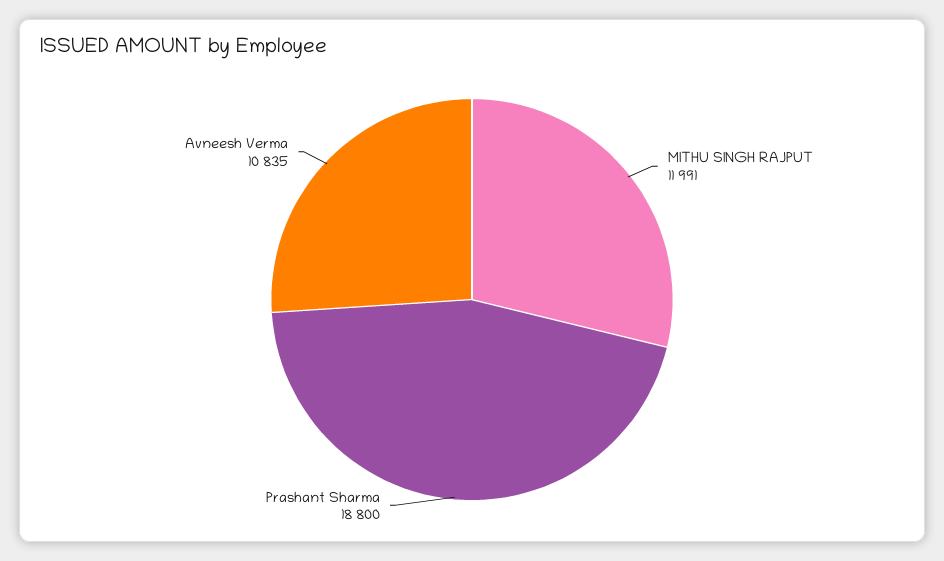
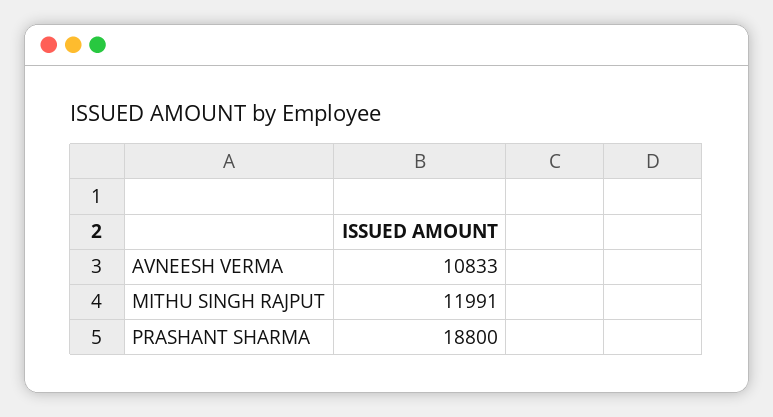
  {
    "MITHU SINGH RAJPUT": 11991,
    "Prashant Sharma": 18800,
-   "Avneesh Verma": 10835
+   "Avneesh Verma": 10833
  }

